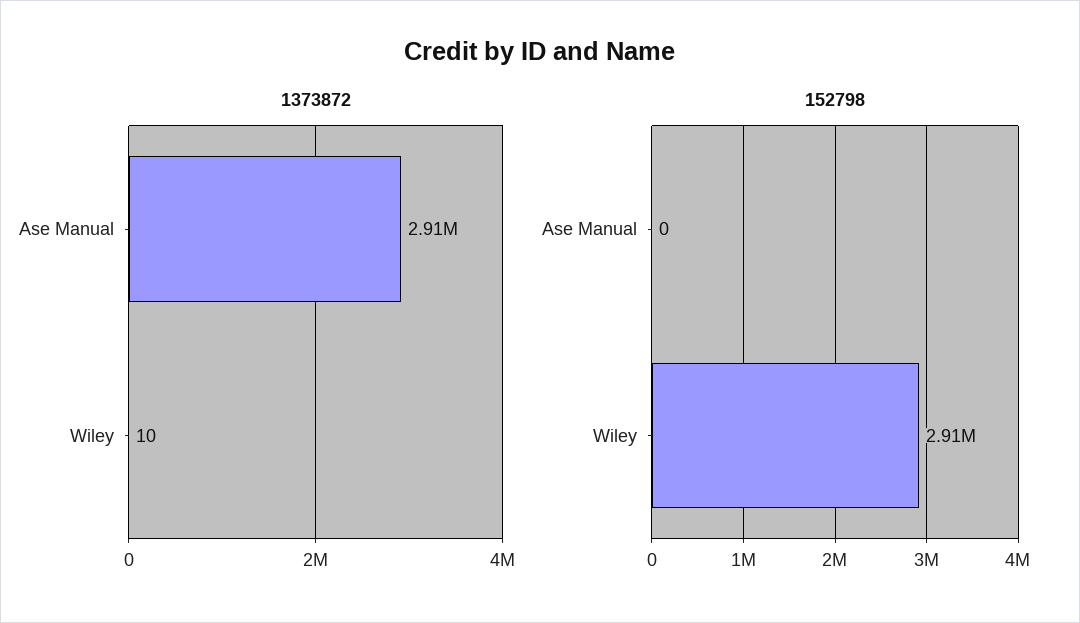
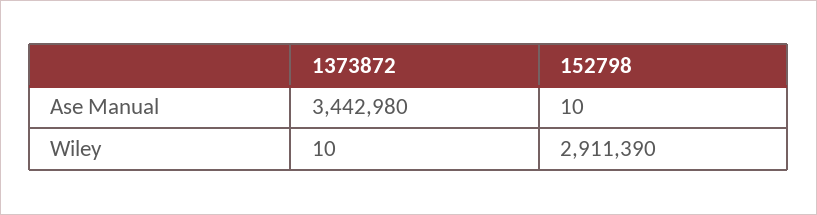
  {
    "1373872": {
-     "Ase Manual": 2910000,
+     "Ase Manual": 3442980,
      "Wiley": 10
    },
    "152798": {
-     "Ase Manual": 0,
+     "Ase Manual": 10,
      "Wiley": 2911390
    }
  }

